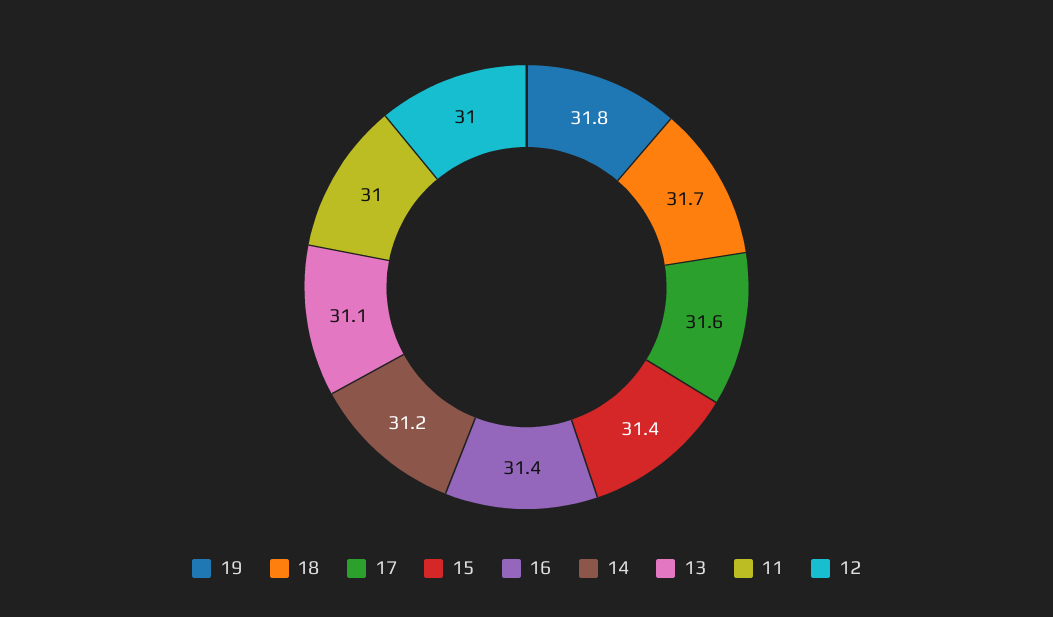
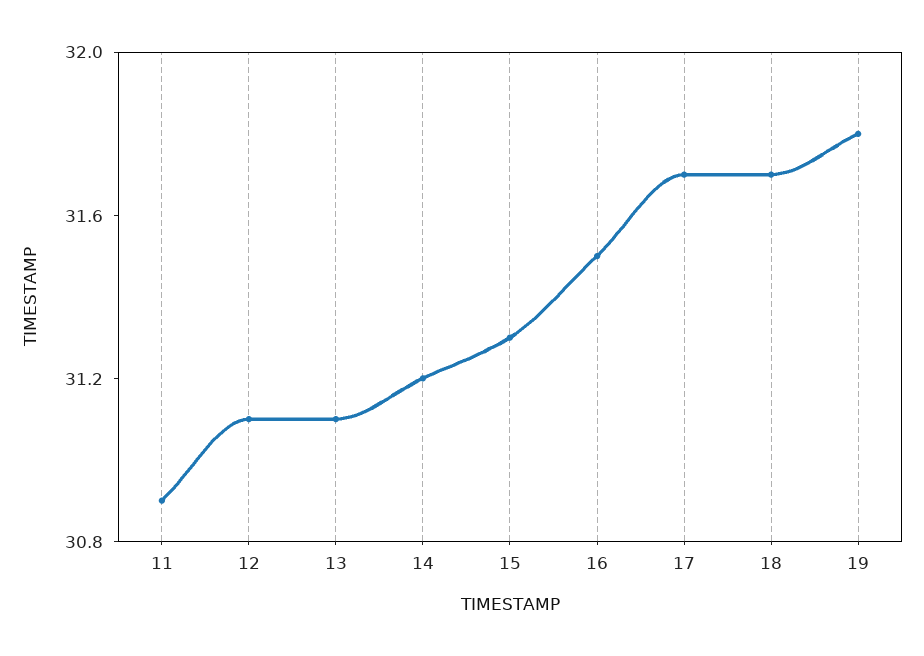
  {
    "19": 31.8,
    "18": 31.7,
-   "17": 31.6,
+   "17": 31.7,
-   "15": 31.4,
+   "15": 31.3,
-   "16": 31.4,
+   "16": 31.5,
    "14": 31.2,
    "13": 31.1,
-   "11": 31,
+   "11": 30.9,
-   "12": 31
+   "12": 31.1
  }

